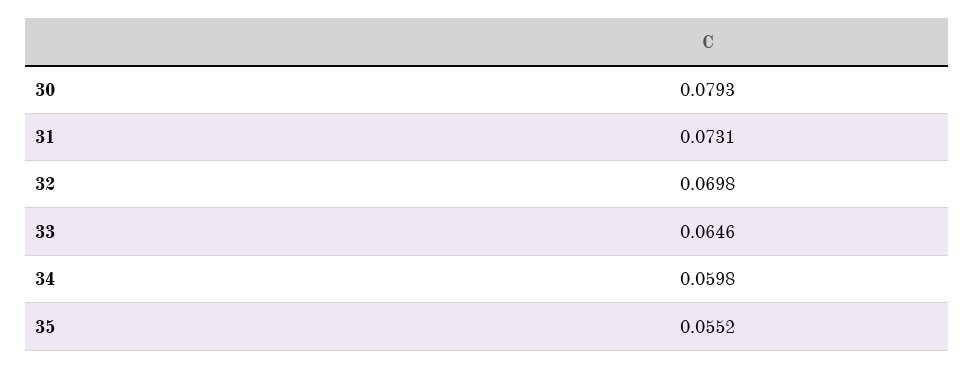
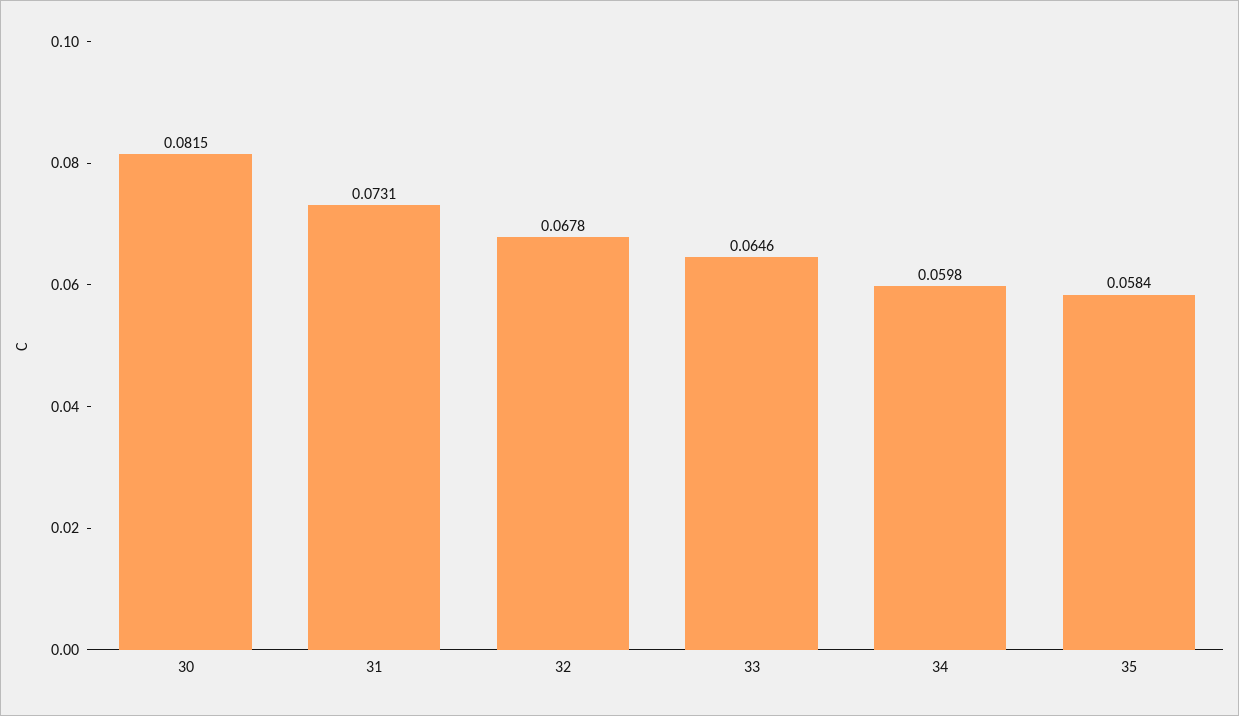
  {
-   "30": 0.0793,
+   "30": 0.0815,
    "31": 0.0731,
-   "32": 0.0698,
+   "32": 0.0678,
    "33": 0.0646,
    "34": 0.0598,
-   "35": 0.0552
+   "35": 0.0584
  }

